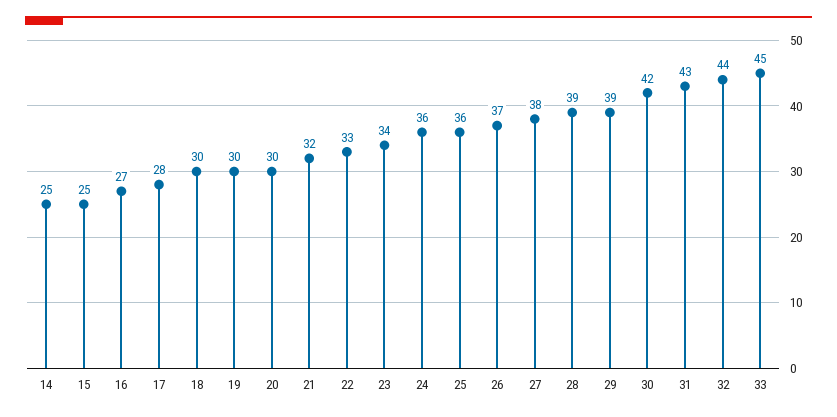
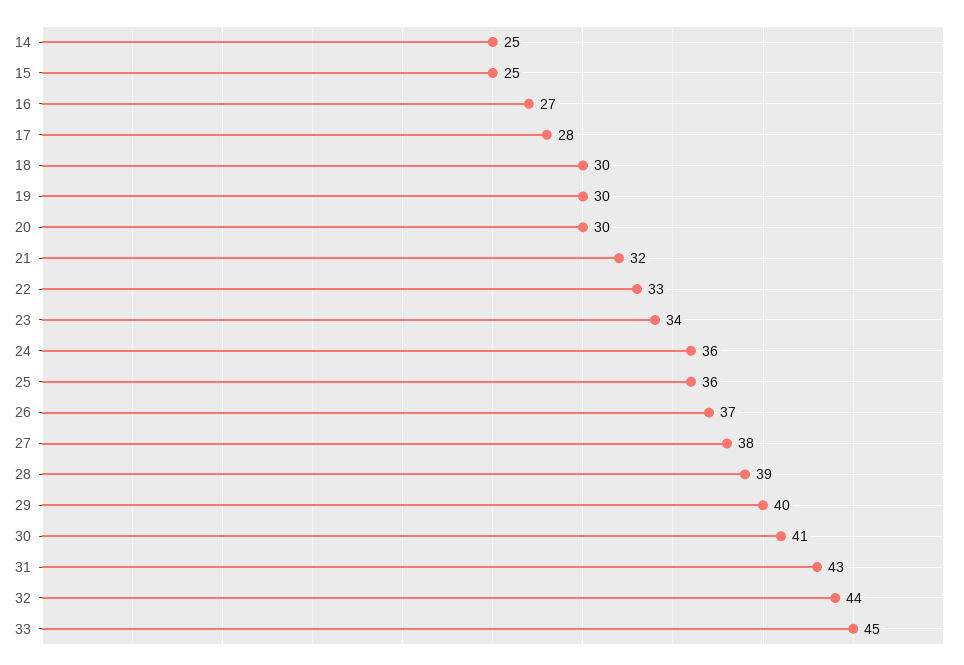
  {
    "14": 25,
    "15": 25,
    "16": 27,
    "17": 28,
    "18": 30,
    "19": 30,
    "20": 30,
    "21": 32,
    "22": 33,
    "23": 34,
    "24": 36,
    "25": 36,
    "26": 37,
    "27": 38,
    "28": 39,
-   "29": 39,
+   "29": 40,
-   "30": 42,
+   "30": 41,
    "31": 43,
    "32": 44,
    "33": 45
  }

